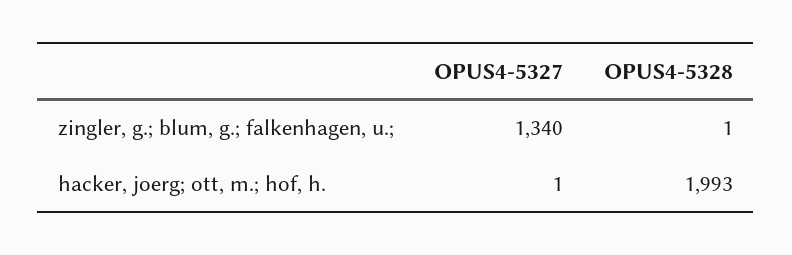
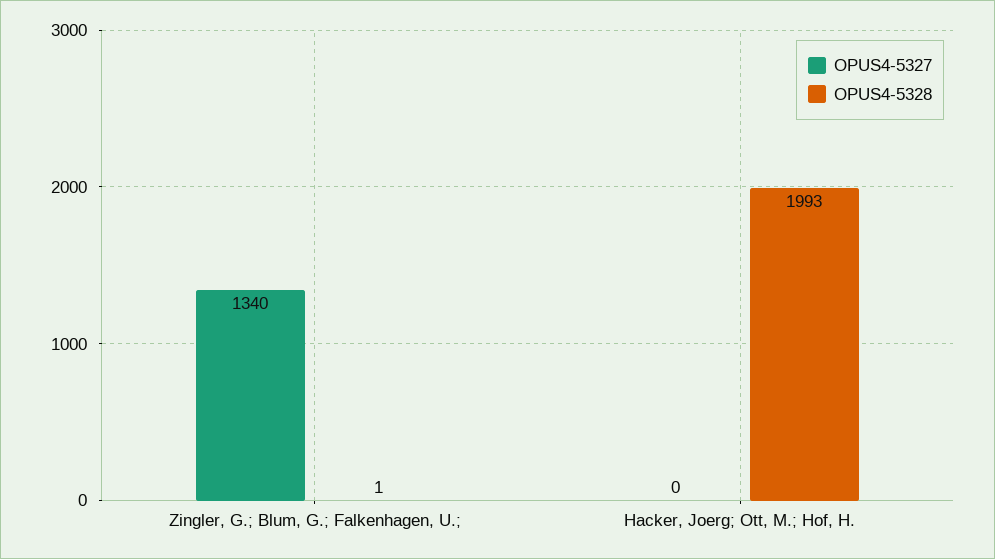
  {
    "OPUS4-5327": {
      "zingler, g.; blum, g.; falkenhagen, u.;": 1340,
-     "hacker, joerg; ott, m.; hof, h.": 1
+     "hacker, joerg; ott, m.; hof, h.": 0
    },
    "OPUS4-5328": {
      "zingler, g.; blum, g.; falkenhagen, u.;": 1,
      "hacker, joerg; ott, m.; hof, h.": 1993
    }
  }

